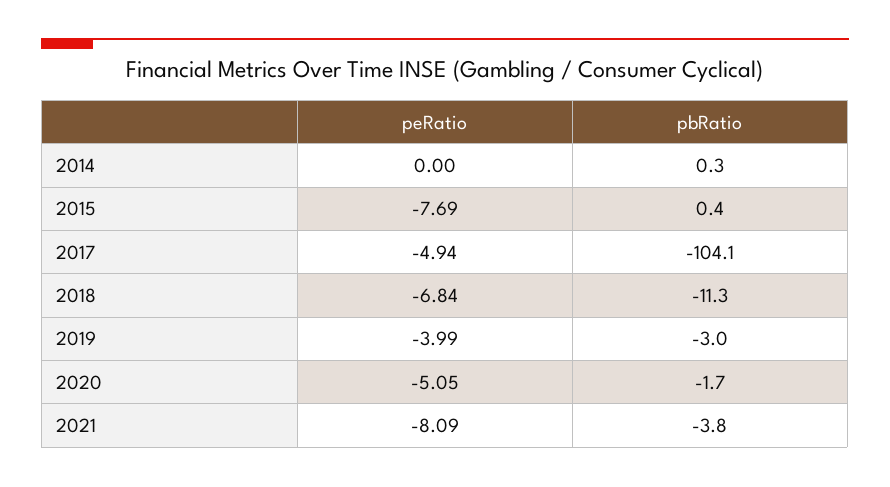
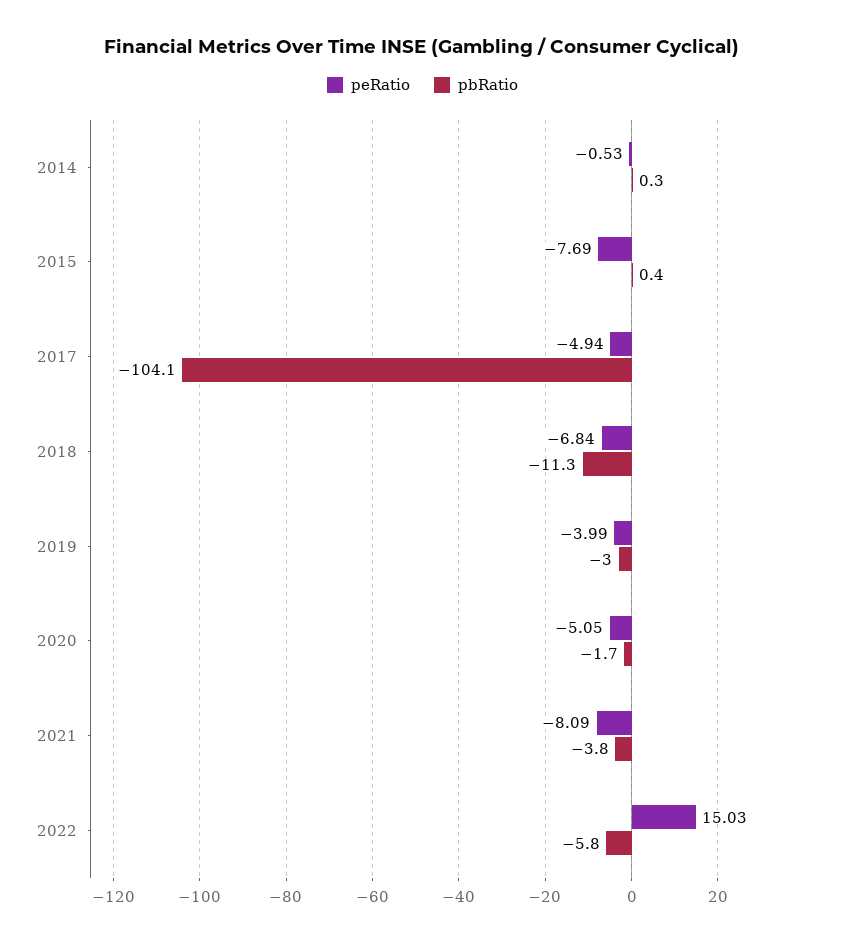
  {
    "peRatio": {
-     "2014": 0,
+     "2014": -0.53,
      "2015": -7.69,
      "2017": -4.94,
      "2018": -6.84,
      "2019": -3.99,
      "2020": -5.05,
-     "2021": -8.09
+     "2021": -8.09,
+     "2022": 15.03
    },
    "pbRatio": {
      "2014": 0.3,
      "2015": 0.4,
      "2017": -104.1,
      "2018": -11.3,
      "2019": -3,
      "2020": -1.7,
-     "2021": -3.8
+     "2021": -3.8,
+     "2022": -5.8
    }
  }

